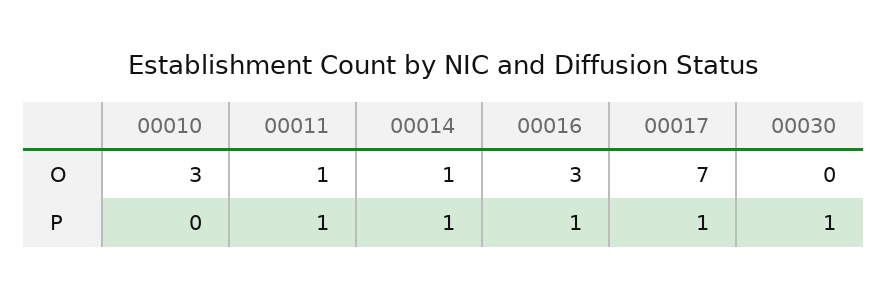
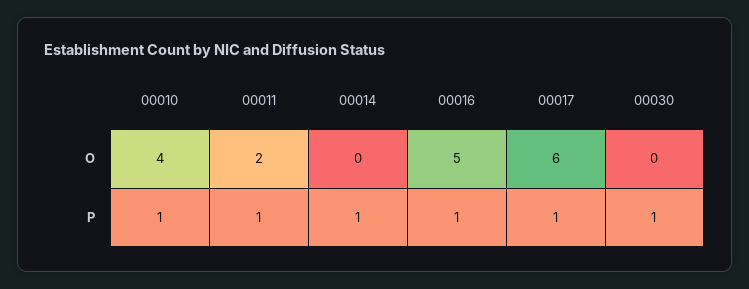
  {
    "00010": {
-     "O": 3,
+     "O": 4,
-     "P": 0
+     "P": 1
    },
    "00011": {
-     "O": 1,
+     "O": 2,
      "P": 1
    },
    "00014": {
-     "O": 1,
+     "O": 0,
      "P": 1
    },
    "00016": {
-     "O": 3,
+     "O": 5,
      "P": 1
    },
    "00017": {
-     "O": 7,
+     "O": 6,
      "P": 1
    },
    "00030": {
      "O": 0,
      "P": 1
    }
  }

